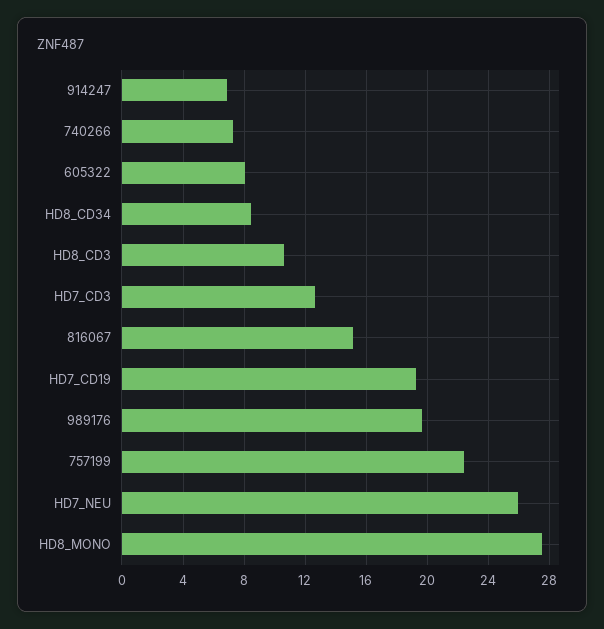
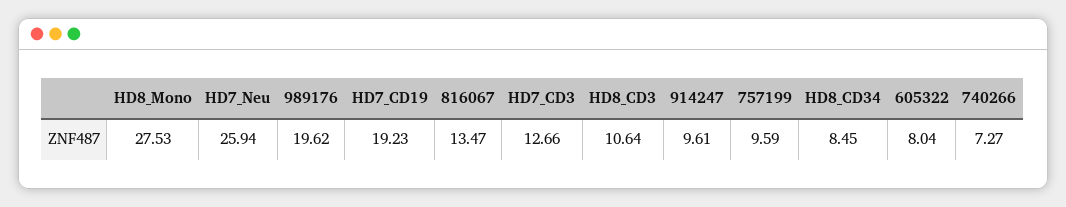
  {
-   "914247": 7,
+   "914247": 9.61,
    "740266": 7.27,
    "605322": 8.04,
    "HD8_CD34": 8.45,
    "HD8_CD3": 10.64,
    "HD7_CD3": 12.66,
-   "816067": 15,
+   "816067": 13.47,
    "HD7_CD19": 19.23,
    "989176": 19.62,
-   "757199": 22.5,
+   "757199": 9.59,
    "HD7_NEU": 25.94,
    "HD8_MONO": 27.53
  }

